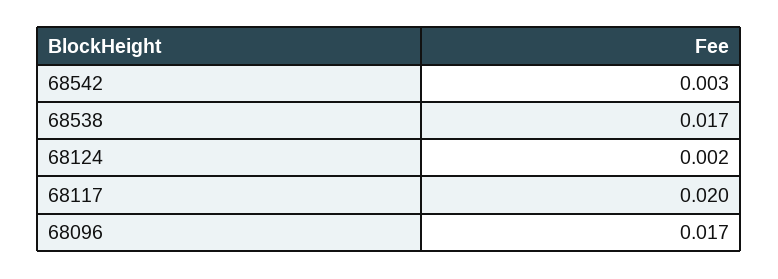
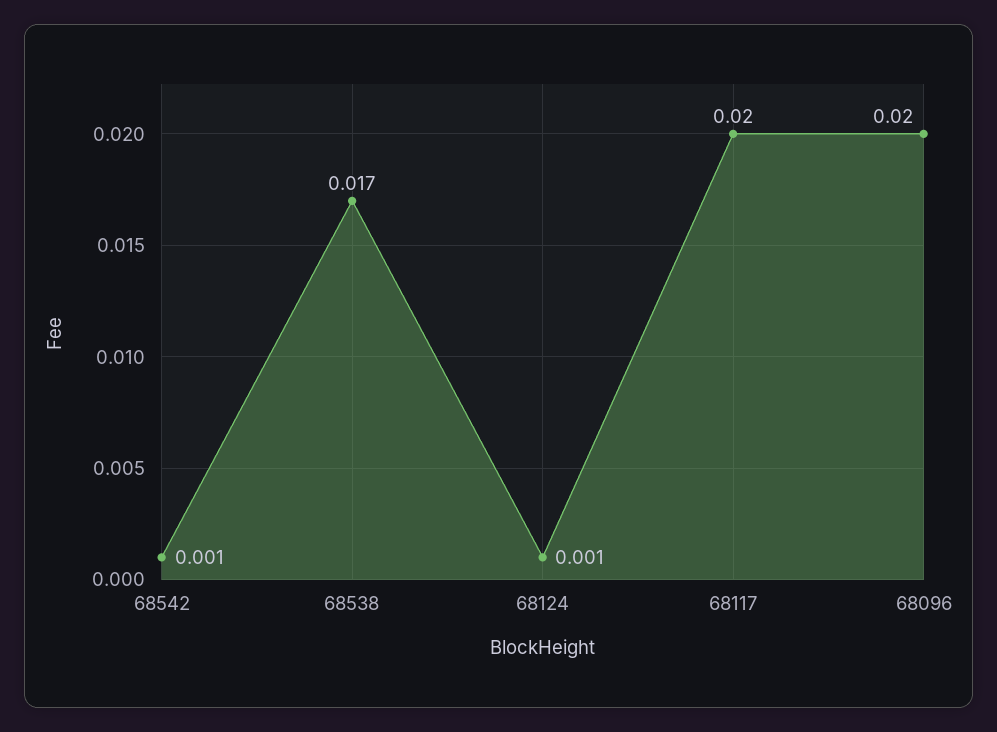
  {
-   "68542": 0.003,
+   "68542": 0.001,
    "68538": 0.017,
-   "68124": 0.002,
+   "68124": 0.001,
    "68117": 0.02,
-   "68096": 0.017
+   "68096": 0.02
  }

